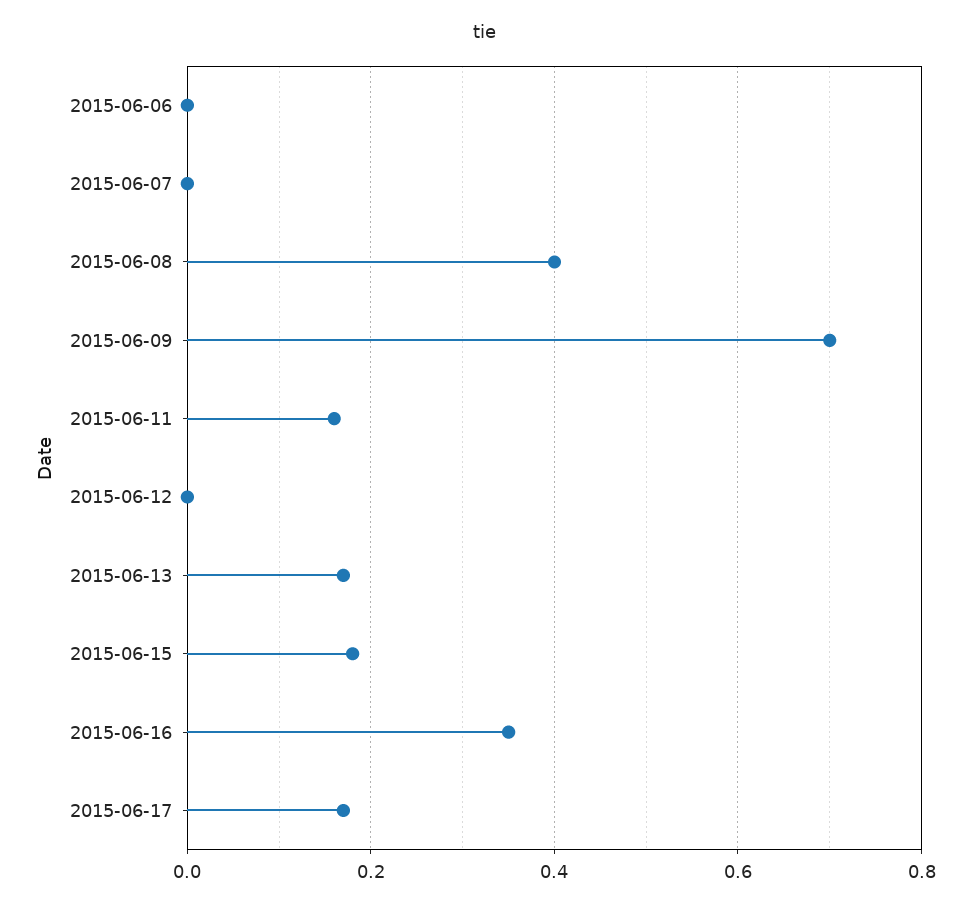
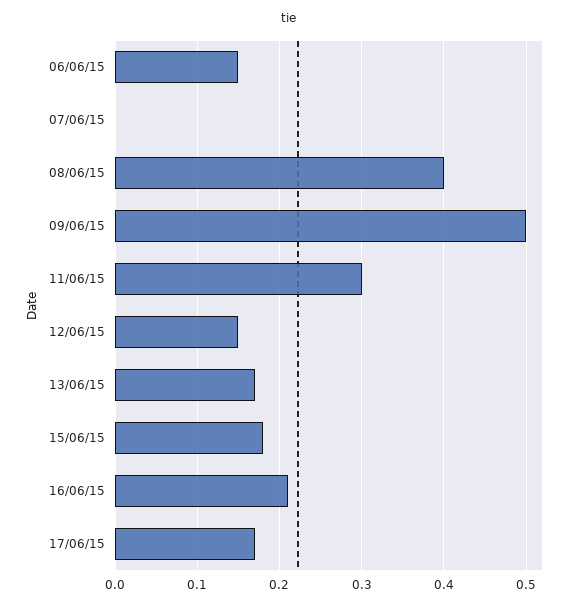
  {
-   "2015-06-06": 0,
+   "2015-06-06": 0.15,
    "2015-06-07": 0,
    "2015-06-08": 0.4,
-   "2015-06-09": 0.7,
+   "2015-06-09": 0.5,
-   "2015-06-11": 0.15,
+   "2015-06-11": 0.3,
-   "2015-06-12": 0,
+   "2015-06-12": 0.15,
    "2015-06-13": 0.17,
    "2015-06-15": 0.18,
-   "2015-06-16": 0.35,
+   "2015-06-16": 0.21,
    "2015-06-17": 0.17
  }

